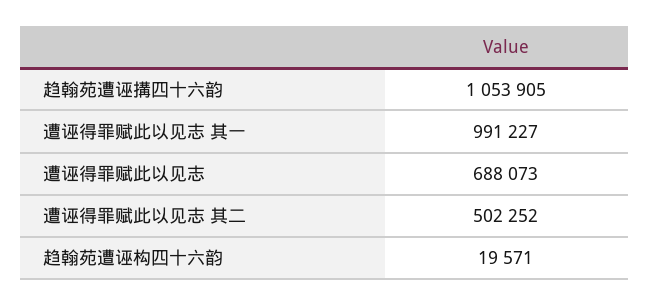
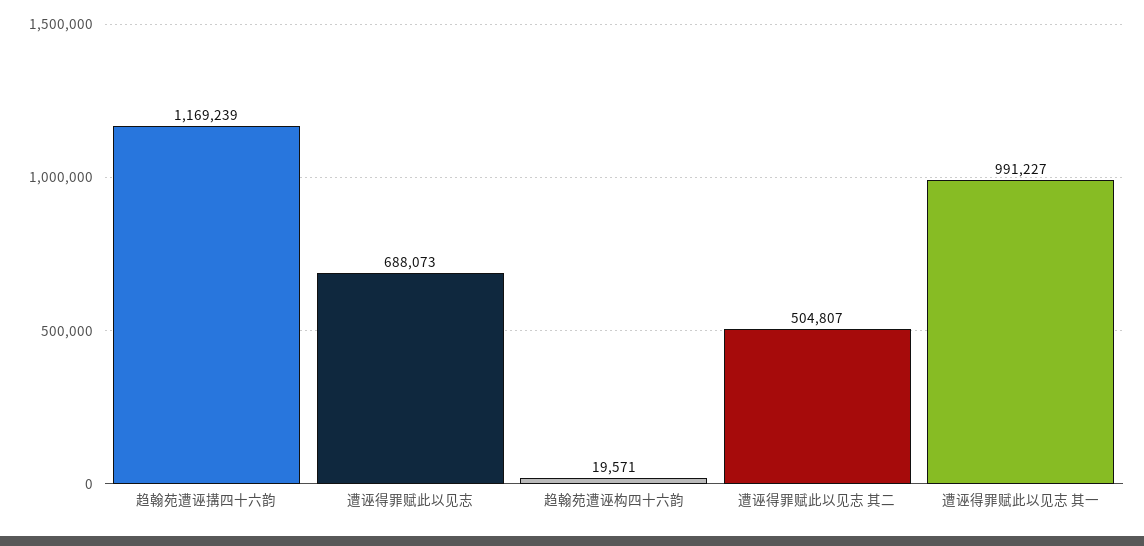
  {
-   "趋翰苑遭诬搆四十六韵": 1053905,
+   "趋翰苑遭诬搆四十六韵": 1169239,
    "遭诬得罪赋此以见志 其一": 991227,
    "遭诬得罪赋此以见志": 688073,
-   "遭诬得罪赋此以见志 其二": 502252,
+   "遭诬得罪赋此以见志 其二": 504807,
    "趋翰苑遭诬构四十六韵": 19571
  }

